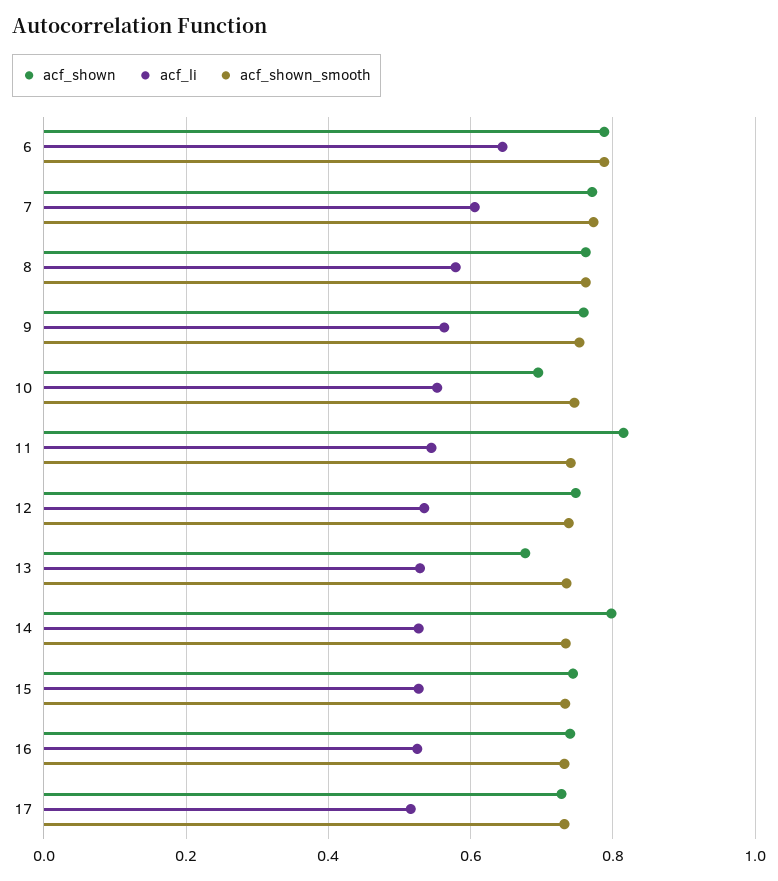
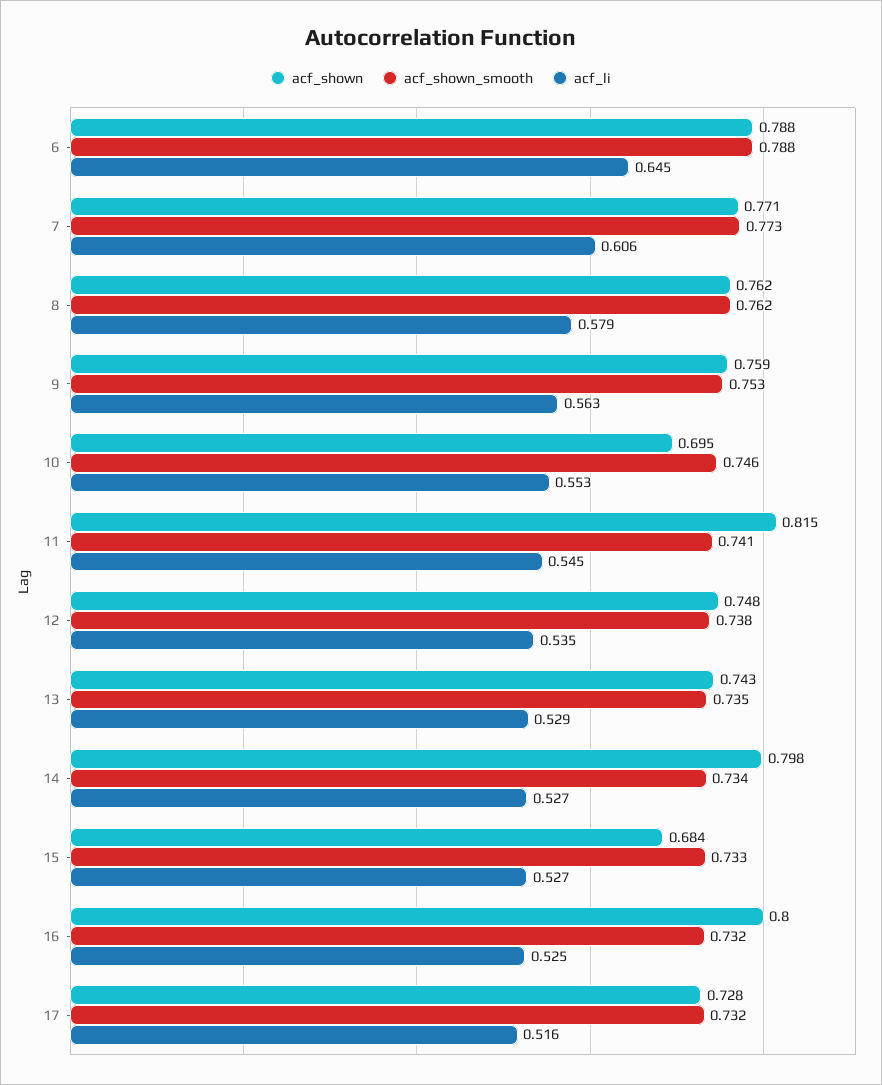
  {
    "acf_shown": {
      "6": 0.788,
      "7": 0.771,
      "8": 0.762,
      "9": 0.759,
      "10": 0.695,
      "11": 0.815,
      "12": 0.748,
-     "13": 0.68,
+     "13": 0.743,
      "14": 0.798,
-     "15": 0.74,
+     "15": 0.684,
-     "16": 0.74,
+     "16": 0.8,
      "17": 0.728
    },
    "acf_li": {
      "6": 0.645,
      "7": 0.606,
      "8": 0.579,
      "9": 0.563,
      "10": 0.553,
      "11": 0.545,
      "12": 0.535,
      "13": 0.529,
      "14": 0.527,
      "15": 0.527,
      "16": 0.525,
      "17": 0.516
    },
    "acf_shown_smooth": {
      "6": 0.788,
      "7": 0.773,
      "8": 0.762,
      "9": 0.753,
      "10": 0.746,
      "11": 0.741,
      "12": 0.738,
      "13": 0.735,
      "14": 0.734,
      "15": 0.733,
      "16": 0.732,
      "17": 0.732
    }
  }

